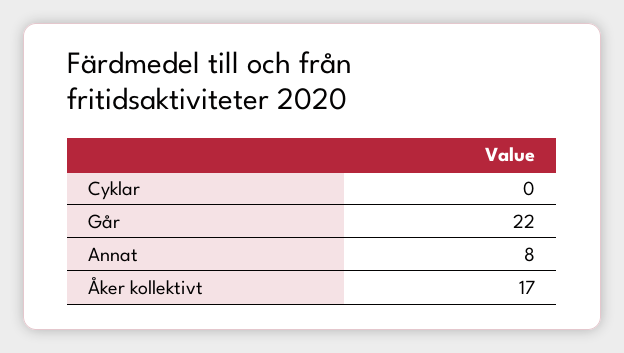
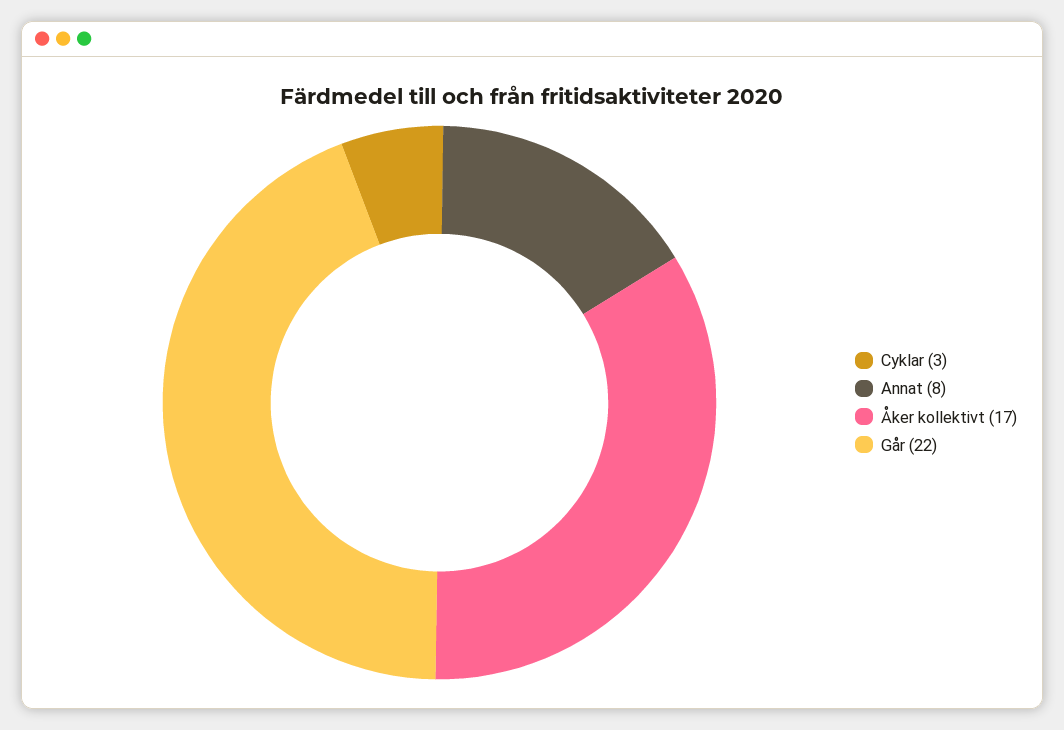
  {
-   "Cyklar": 0,
+   "Cyklar": 3,
    "Går": 22,
    "Annat": 8,
    "Åker kollektivt": 17
  }

